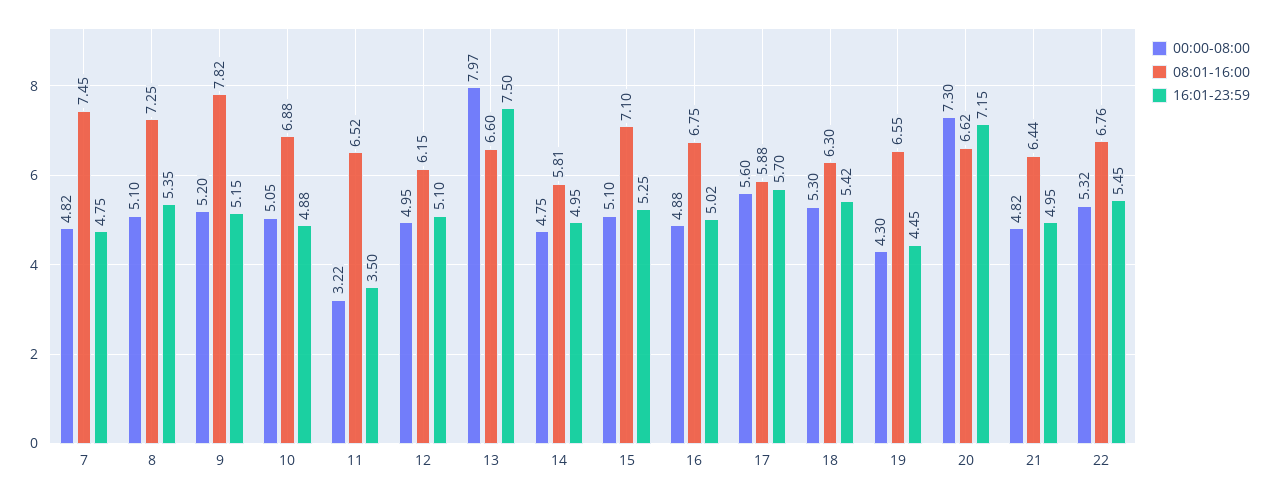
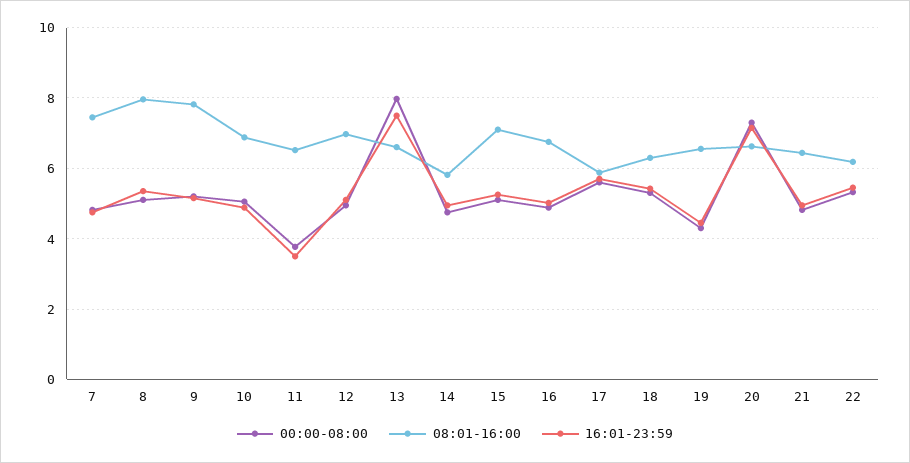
  {
    "00:00-08:00": {
      "7": 4.82,
      "8": 5.1,
      "9": 5.2,
      "10": 5.05,
-     "11": 3.22,
+     "11": 3.8,
      "12": 4.95,
      "13": 7.97,
      "14": 4.75,
      "15": 5.1,
      "16": 4.88,
      "17": 5.6,
      "18": 5.3,
      "19": 4.3,
      "20": 7.3,
      "21": 4.82,
      "22": 5.32
    },
    "08:01-16:00": {
      "7": 7.45,
-     "8": 7.25,
+     "8": 8,
      "9": 7.82,
      "10": 6.88,
      "11": 6.52,
-     "12": 6.15,
+     "12": 7,
      "13": 6.6,
      "14": 5.81,
      "15": 7.1,
      "16": 6.75,
      "17": 5.88,
      "18": 6.3,
      "19": 6.55,
      "20": 6.62,
      "21": 6.44,
-     "22": 6.76
+     "22": 6.2
    },
    "16:01-23:59": {
      "7": 4.75,
      "8": 5.35,
      "9": 5.15,
      "10": 4.88,
      "11": 3.5,
      "12": 5.1,
      "13": 7.5,
      "14": 4.95,
      "15": 5.25,
      "16": 5.02,
      "17": 5.7,
      "18": 5.42,
      "19": 4.45,
      "20": 7.15,
      "21": 4.95,
      "22": 5.45
    }
  }

